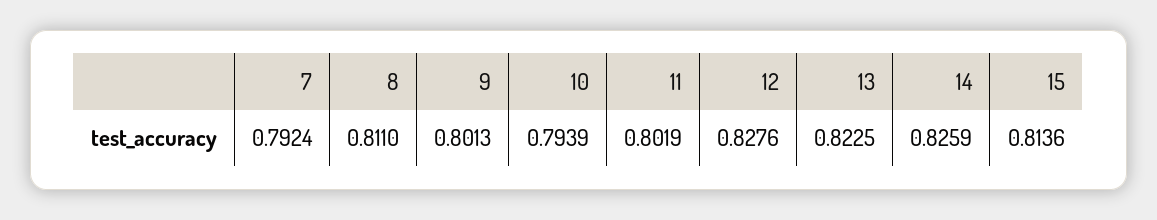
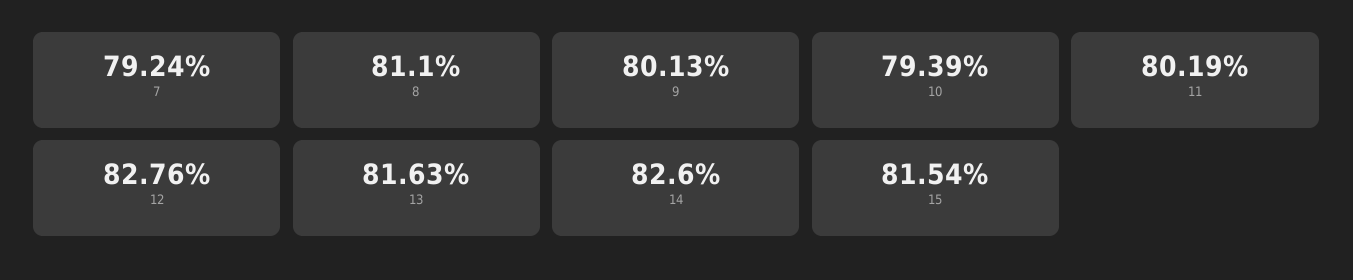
  {
    "7": 0.7924,
    "8": 0.811,
    "9": 0.8013,
    "10": 0.7939,
    "11": 0.8019,
    "12": 0.8276,
-   "13": 0.8225,
+   "13": 0.8163,
-   "14": 0.8259,
+   "14": 0.826,
-   "15": 0.8136
+   "15": 0.8154
  }

